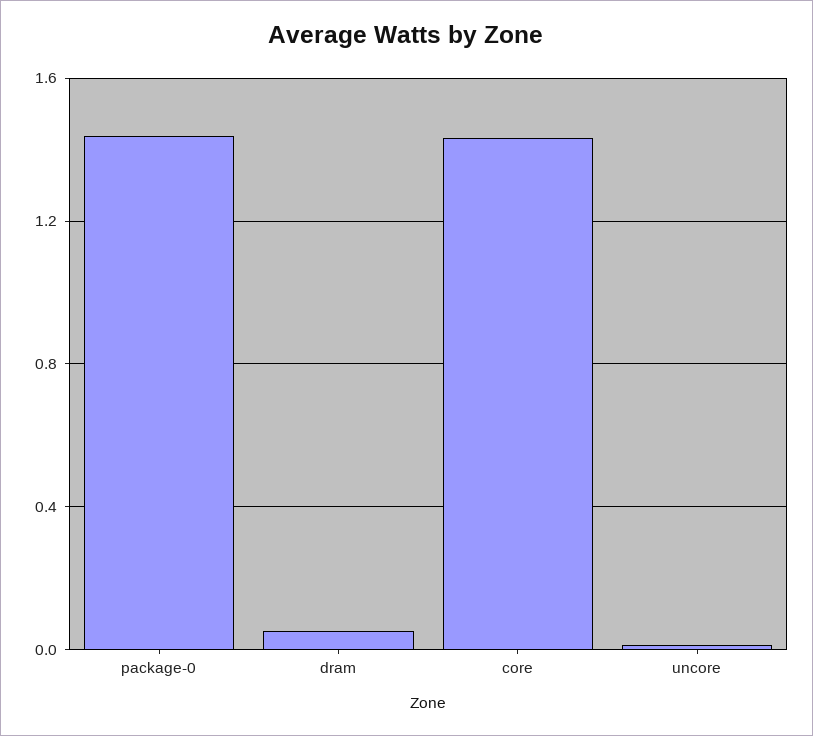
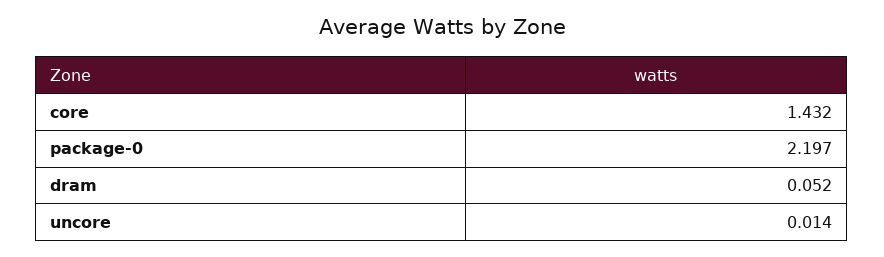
  {
-   "package-0": 1.45,
+   "package-0": 2.197,
    "dram": 0.052,
    "core": 1.432,
    "uncore": 0.014
  }

